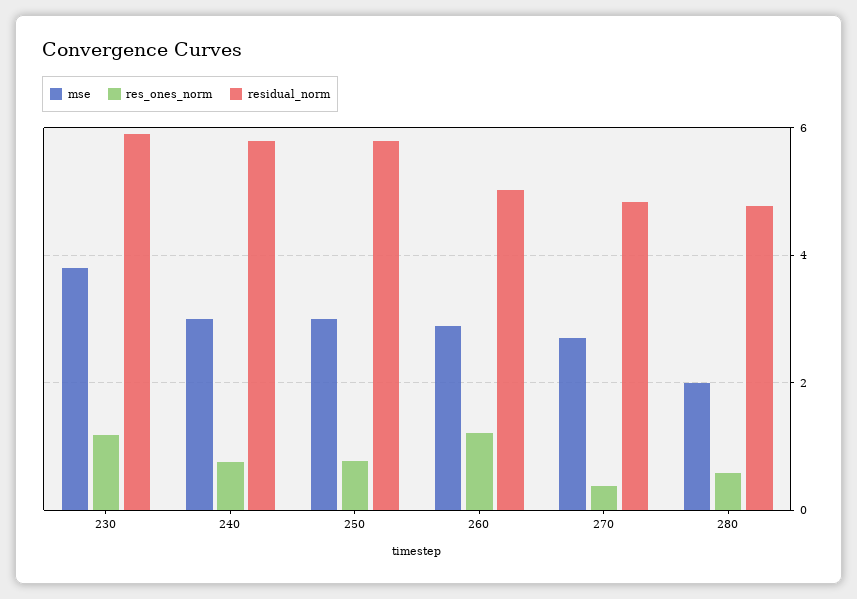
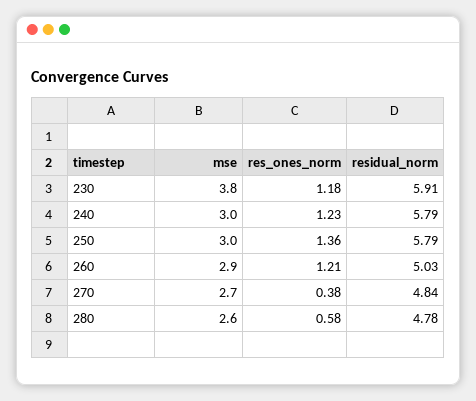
  {
    "mse": {
      "230": 3.8,
      "240": 3,
      "250": 3,
      "260": 2.9,
      "270": 2.7,
-     "280": 2
+     "280": 2.6
    },
    "res_ones_norm": {
      "230": 1.18,
-     "240": 0.8,
+     "240": 1.23,
-     "250": 0.8,
+     "250": 1.36,
      "260": 1.21,
      "270": 0.38,
      "280": 0.58
    },
    "residual_norm": {
      "230": 5.91,
      "240": 5.79,
      "250": 5.79,
      "260": 5.03,
      "270": 4.84,
      "280": 4.78
    }
  }

